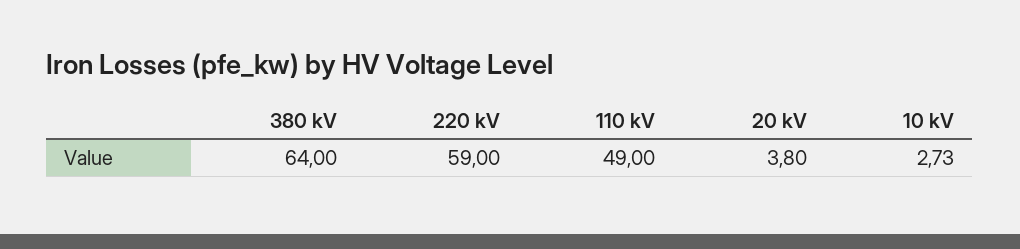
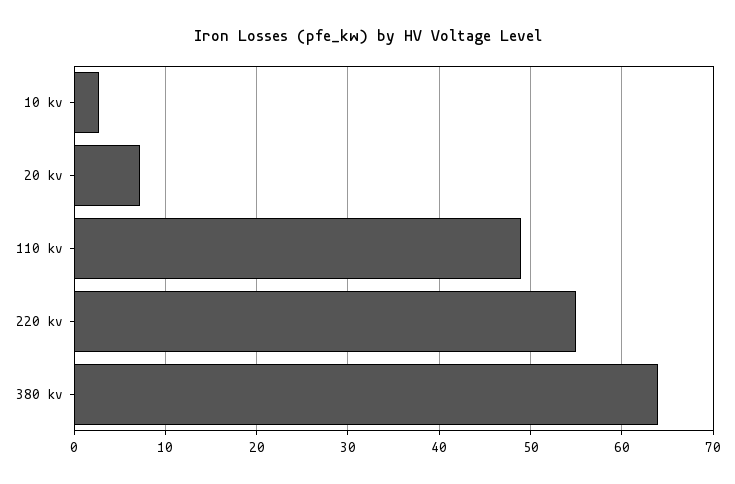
  {
    "380 kV": 64,
-   "220 kV": 59,
+   "220 kV": 55,
    "110 kV": 49,
-   "20 kV": 3.8,
+   "20 kV": 7,
    "10 kV": 2.73
  }

